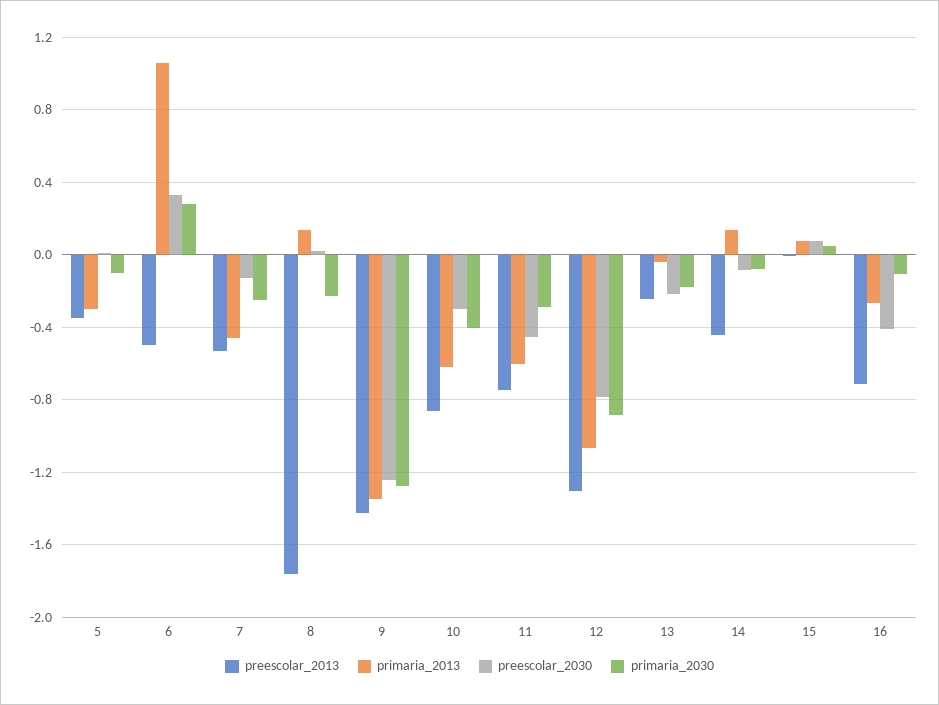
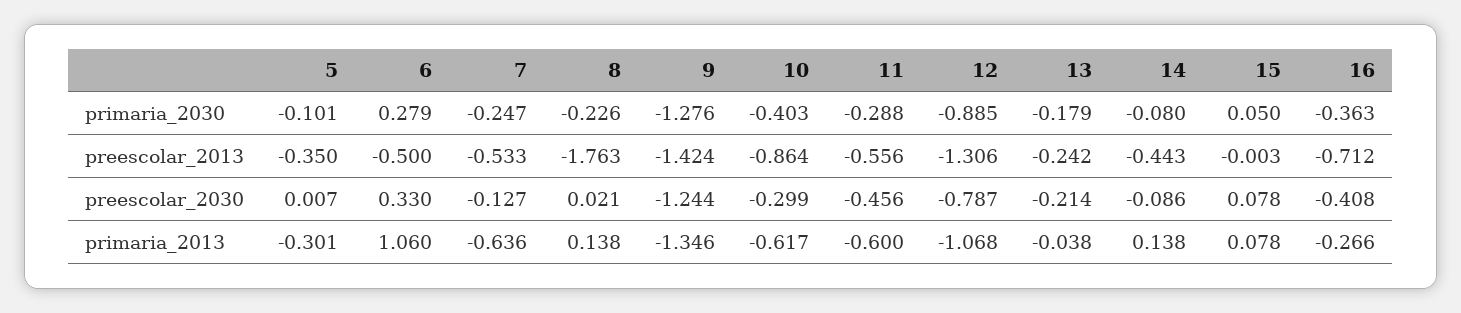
  {
    "preescolar_2013": {
      "5": -0.35,
      "6": -0.5,
      "7": -0.533,
      "8": -1.763,
      "9": -1.424,
      "10": -0.864,
-     "11": -0.75,
+     "11": -0.556,
      "12": -1.306,
      "13": -0.242,
      "14": -0.443,
      "15": -0.003,
      "16": -0.712
    },
    "primaria_2013": {
      "5": -0.301,
      "6": 1.06,
-     "7": -0.45,
+     "7": -0.636,
      "8": 0.138,
      "9": -1.346,
      "10": -0.617,
      "11": -0.6,
      "12": -1.068,
      "13": -0.038,
      "14": 0.138,
      "15": 0.078,
      "16": -0.266
    },
    "preescolar_2030": {
      "5": 0.007,
      "6": 0.33,
      "7": -0.127,
      "8": 0.021,
      "9": -1.244,
      "10": -0.299,
      "11": -0.456,
      "12": -0.787,
      "13": -0.214,
      "14": -0.086,
      "15": 0.078,
      "16": -0.408
    },
    "primaria_2030": {
      "5": -0.101,
      "6": 0.279,
      "7": -0.247,
      "8": -0.226,
      "9": -1.276,
      "10": -0.403,
      "11": -0.288,
      "12": -0.885,
      "13": -0.179,
      "14": -0.08,
      "15": 0.05,
-     "16": -0.1
+     "16": -0.363
    }
  }

